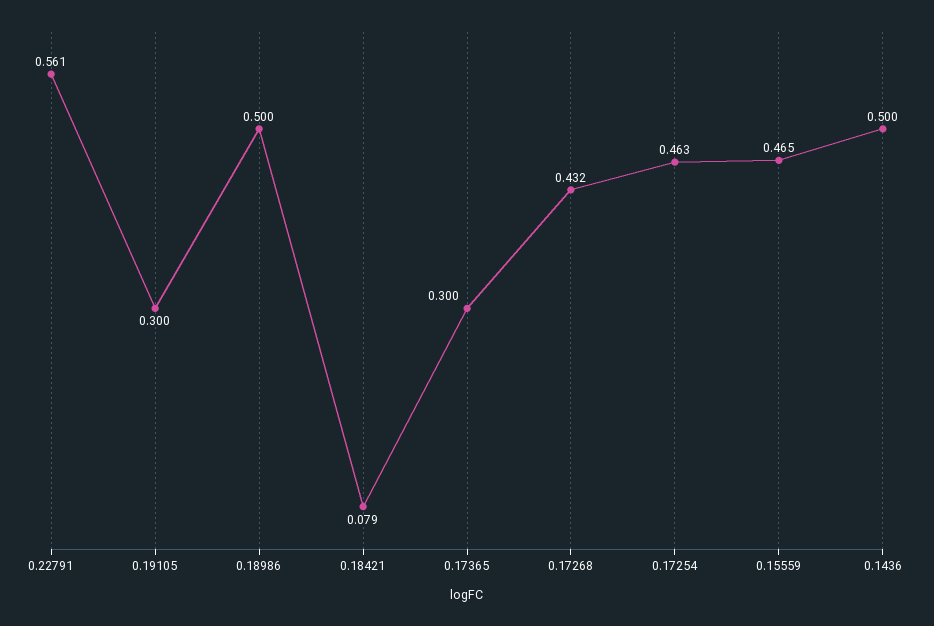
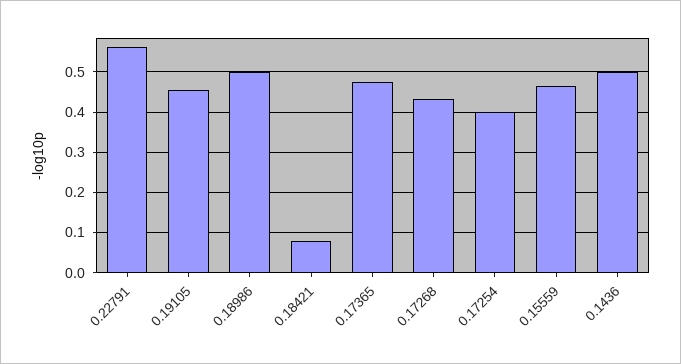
  {
    "0.22791": 0.561,
-   "0.19105": 0.3,
+   "0.19105": 0.46,
    "0.18986": 0.5,
    "0.18421": 0.079,
-   "0.17365": 0.3,
+   "0.17365": 0.48,
    "0.17268": 0.432,
-   "0.17254": 0.463,
+   "0.17254": 0.4,
    "0.15559": 0.465,
    "0.1436": 0.5
  }

